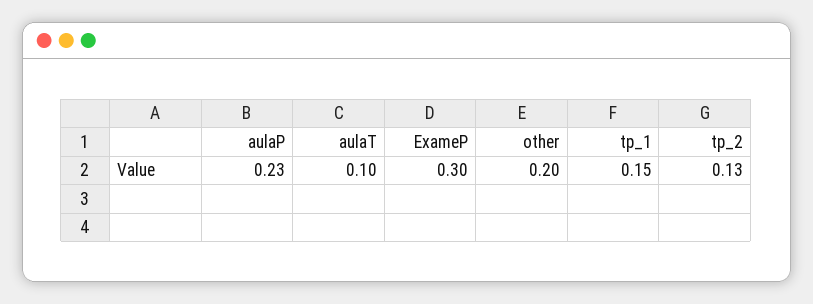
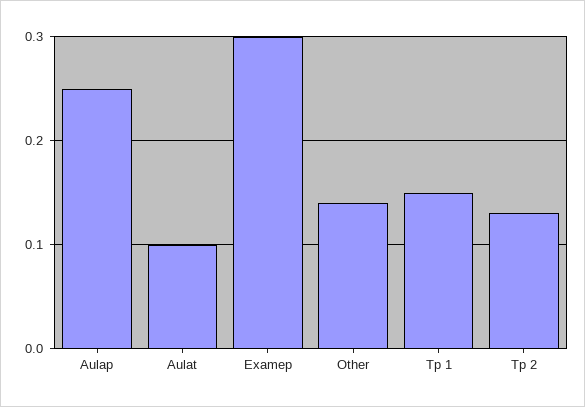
  {
-   "aulaP": 0.23,
+   "aulaP": 0.25,
    "aulaT": 0.1,
    "ExameP": 0.3,
-   "other": 0.2,
+   "other": 0.14,
    "tp_1": 0.15,
    "tp_2": 0.13
  }

